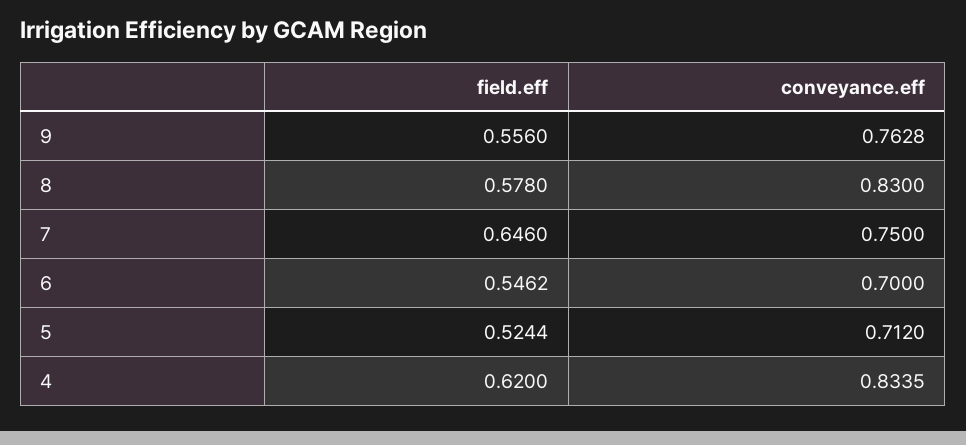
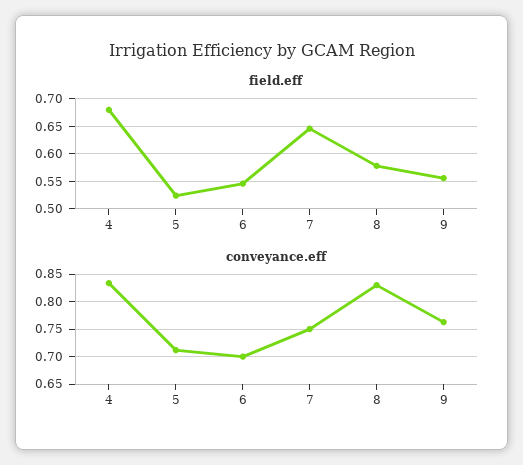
  {
    "field.eff": {
      "9": 0.556,
      "8": 0.578,
      "7": 0.646,
      "6": 0.5462,
      "5": 0.5244,
-     "4": 0.62
+     "4": 0.675
    },
    "conveyance.eff": {
      "9": 0.7628,
      "8": 0.83,
      "7": 0.75,
      "6": 0.7,
      "5": 0.712,
      "4": 0.8335
    }
  }

